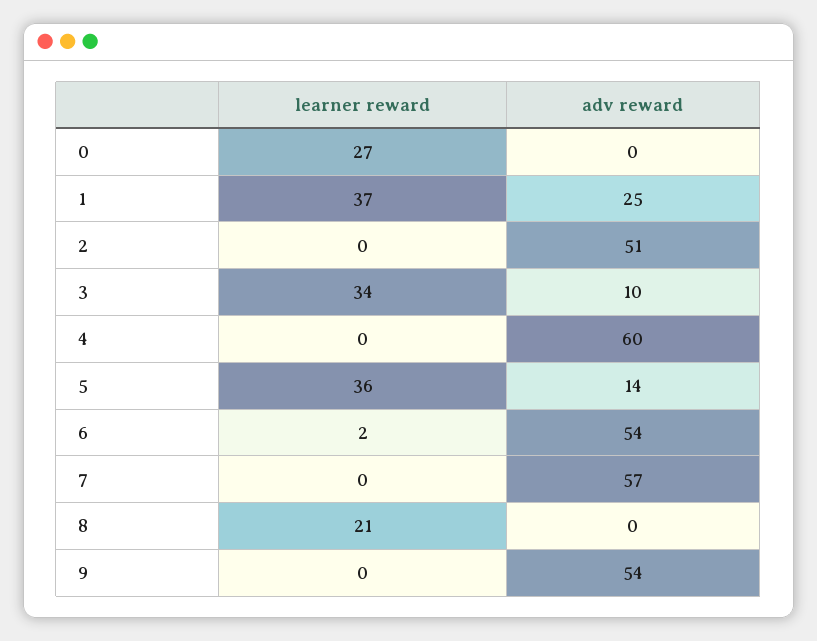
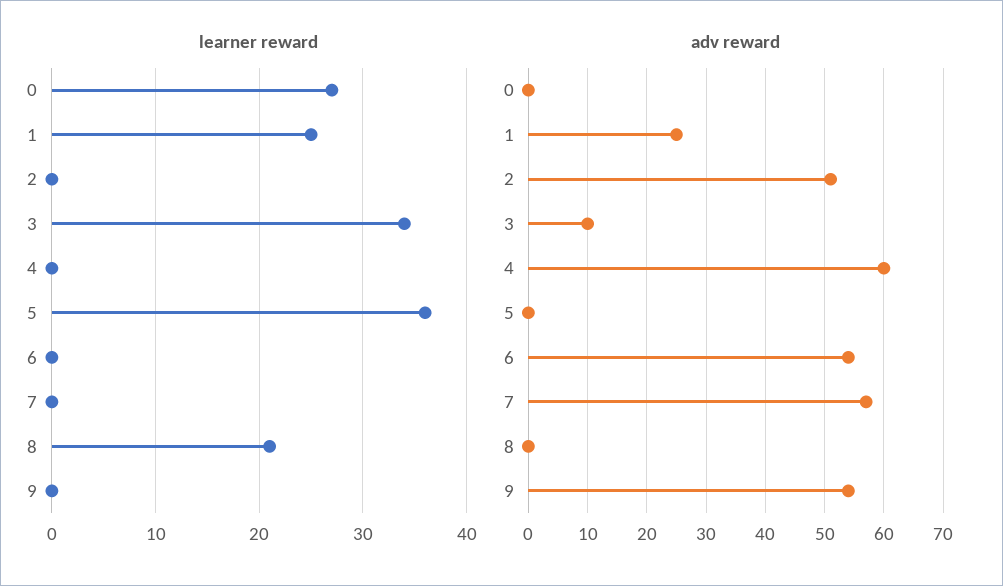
  {
    "learner reward": {
      "0": 27,
-     "1": 37,
+     "1": 25,
      "2": 0,
      "3": 34,
      "4": 0,
      "5": 36,
-     "6": 2,
+     "6": 0,
      "7": 0,
      "8": 21,
      "9": 0
    },
    "adv reward": {
      "0": 0,
      "1": 25,
      "2": 51,
      "3": 10,
      "4": 60,
-     "5": 14,
+     "5": 0,
      "6": 54,
      "7": 57,
      "8": 0,
      "9": 54
    }
  }

